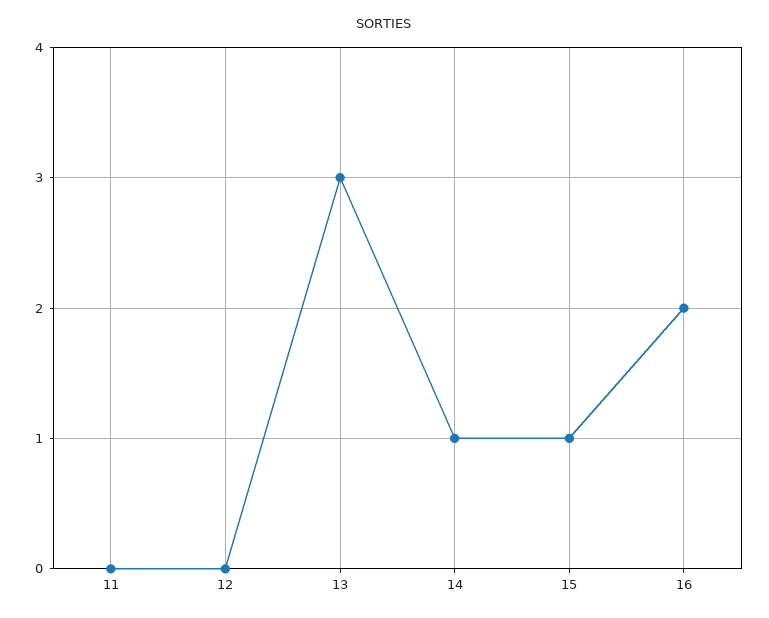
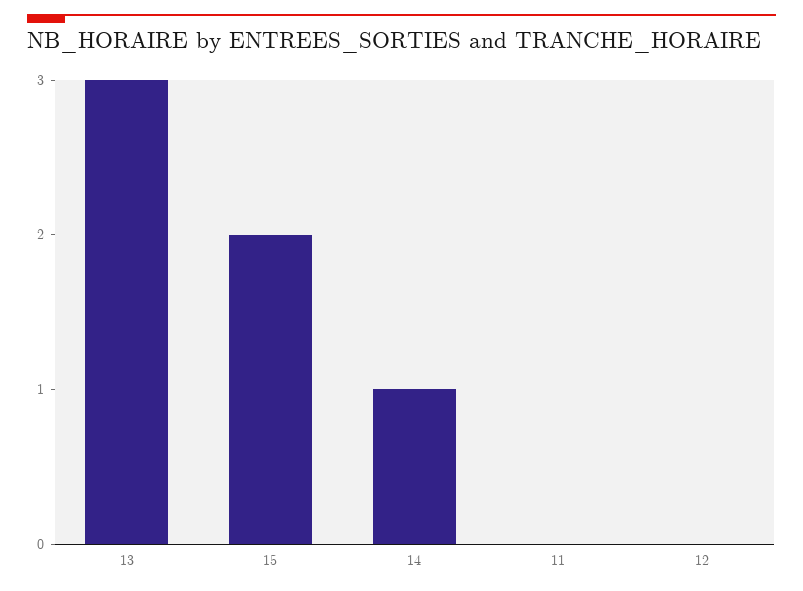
  {
    "11": 0,
    "12": 0,
    "13": 3,
    "14": 1,
-   "15": 1,
+   "15": 2
-   "16": 2
  }

